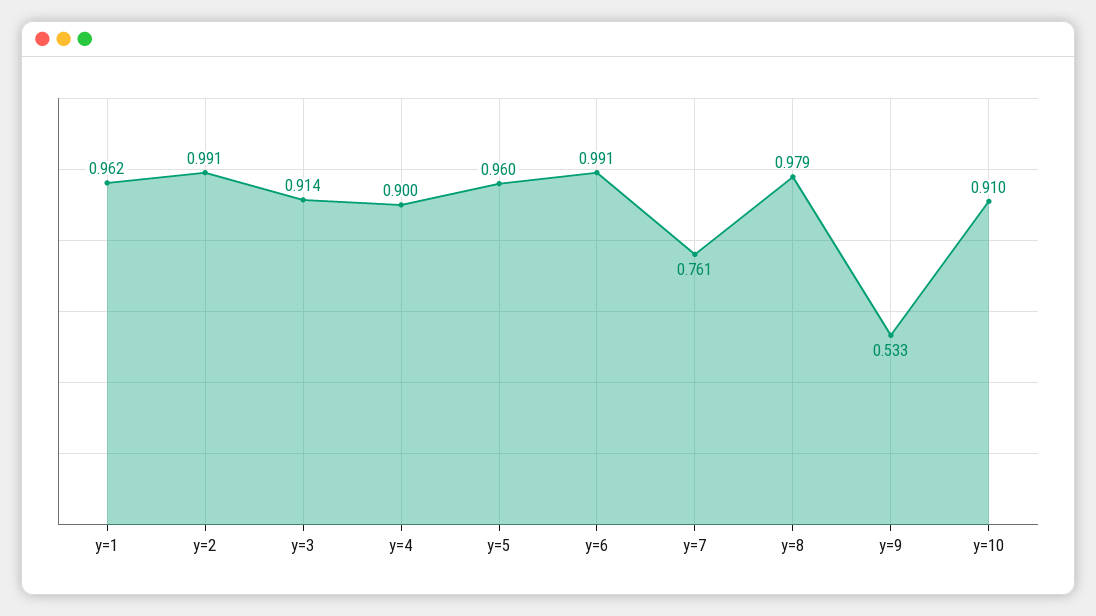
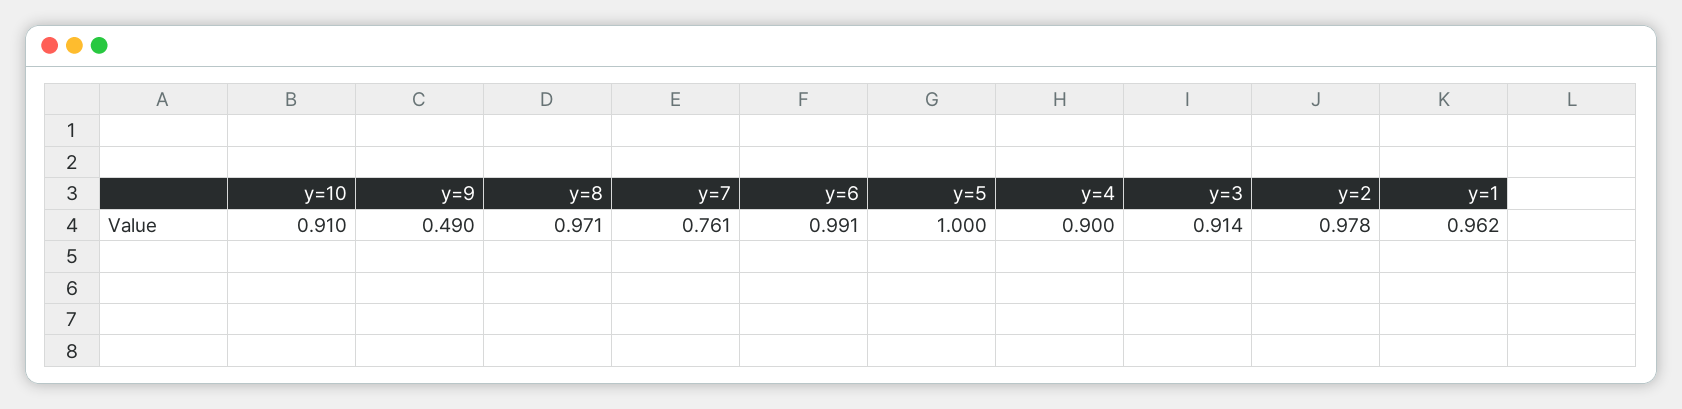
  {
    "y=1": 0.962,
-   "y=2": 0.991,
+   "y=2": 0.978,
    "y=3": 0.914,
    "y=4": 0.9,
-   "y=5": 0.96,
+   "y=5": 1,
    "y=6": 0.991,
    "y=7": 0.761,
-   "y=8": 0.979,
+   "y=8": 0.971,
-   "y=9": 0.533,
+   "y=9": 0.49,
    "y=10": 0.91
  }

